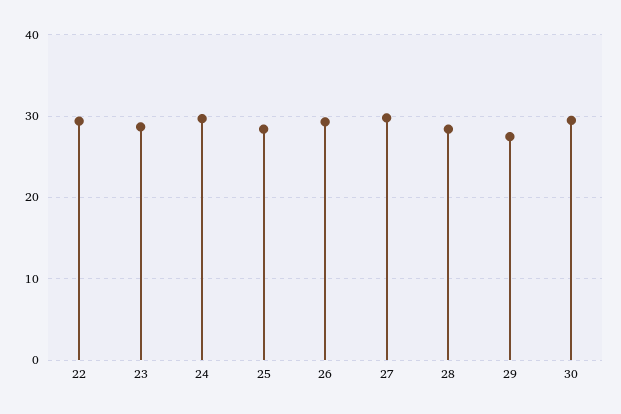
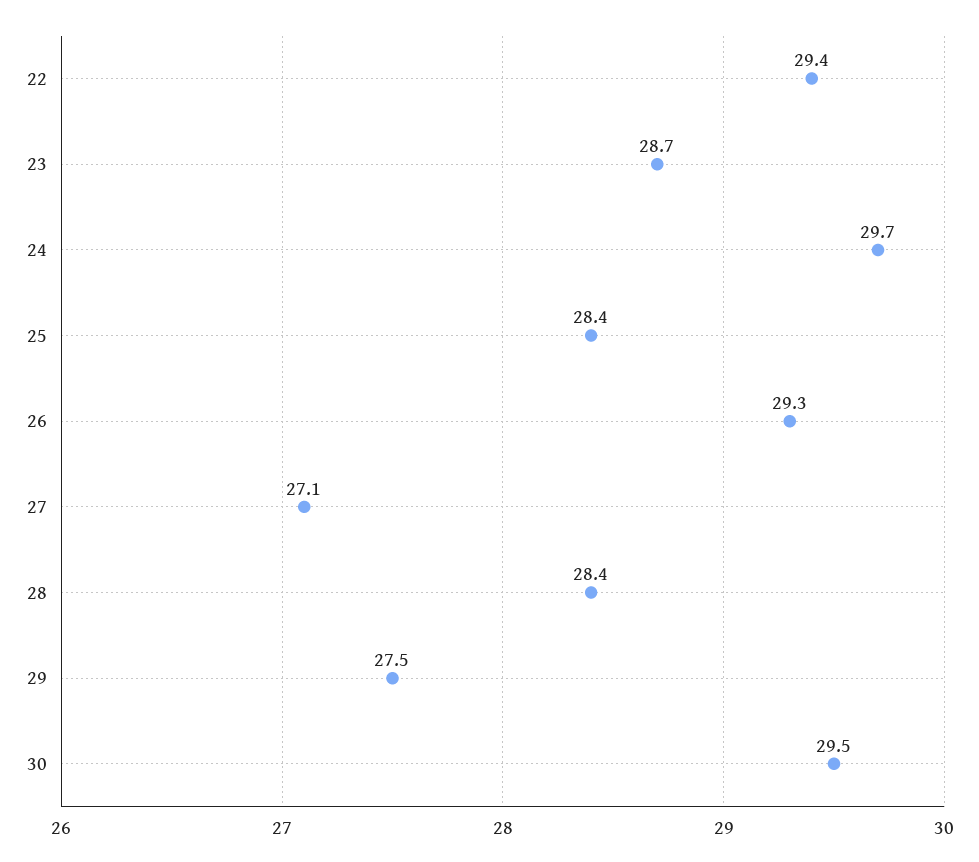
  {
    "22": 29.4,
    "23": 28.7,
    "24": 29.7,
    "25": 28.4,
    "26": 29.3,
-   "27": 30,
+   "27": 27.1,
    "28": 28.4,
    "29": 27.5,
    "30": 29.5
  }

